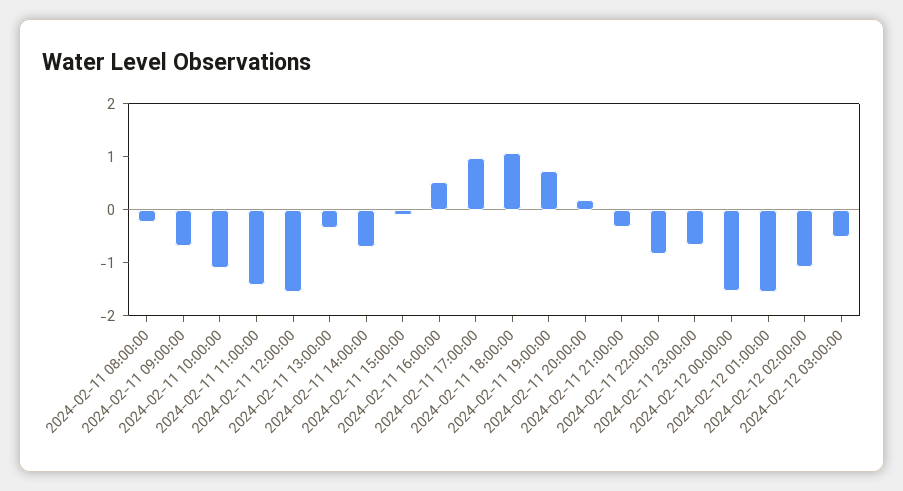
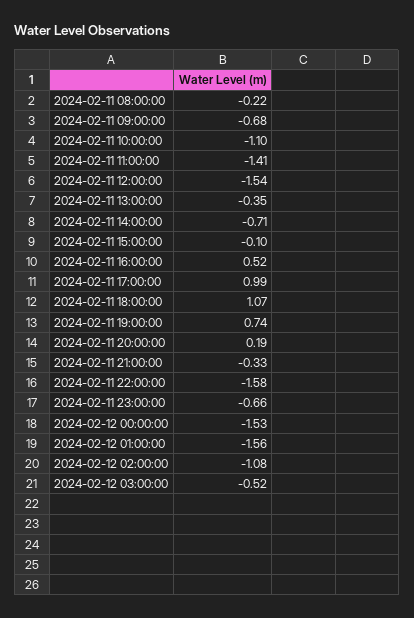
  {
    "2024-02-11 08:00:00": -0.22,
    "2024-02-11 09:00:00": -0.68,
    "2024-02-11 10:00:00": -1.1,
    "2024-02-11 11:00:00": -1.41,
    "2024-02-11 12:00:00": -1.54,
    "2024-02-11 13:00:00": -0.35,
    "2024-02-11 14:00:00": -0.71,
    "2024-02-11 15:00:00": -0.1,
    "2024-02-11 16:00:00": 0.52,
    "2024-02-11 17:00:00": 0.99,
    "2024-02-11 18:00:00": 1.07,
    "2024-02-11 19:00:00": 0.74,
    "2024-02-11 20:00:00": 0.19,
    "2024-02-11 21:00:00": -0.33,
-   "2024-02-11 22:00:00": -0.8,
+   "2024-02-11 22:00:00": -1.58,
    "2024-02-11 23:00:00": -0.66,
    "2024-02-12 00:00:00": -1.53,
    "2024-02-12 01:00:00": -1.56,
    "2024-02-12 02:00:00": -1.08,
    "2024-02-12 03:00:00": -0.52
  }

